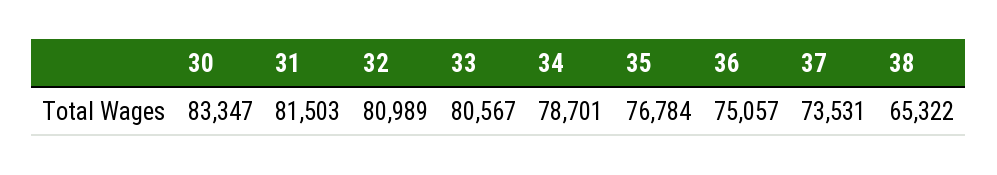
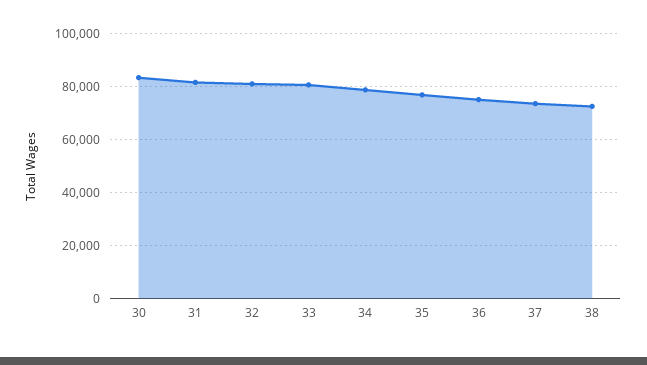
  {
    "30": 83347,
    "31": 81503,
    "32": 80989,
    "33": 80567,
    "34": 78701,
    "35": 76784,
    "36": 75057,
    "37": 73531,
-   "38": 65322
+   "38": 72500
  }

